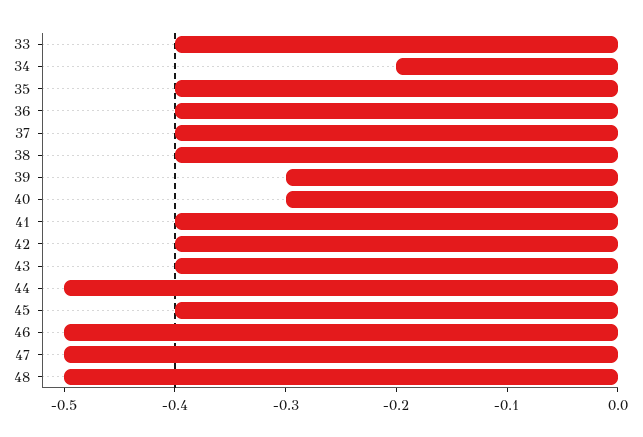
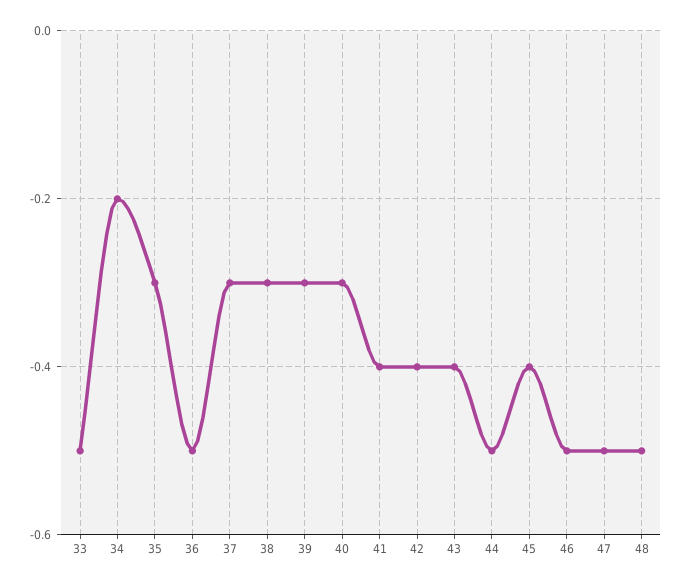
  {
-   "33": -0.4,
+   "33": -0.5,
    "34": -0.2,
-   "35": -0.4,
+   "35": -0.3,
-   "36": -0.4,
+   "36": -0.5,
-   "37": -0.4,
+   "37": -0.3,
-   "38": -0.4,
+   "38": -0.3,
    "39": -0.3,
    "40": -0.3,
    "41": -0.4,
    "42": -0.4,
    "43": -0.4,
    "44": -0.5,
    "45": -0.4,
    "46": -0.5,
    "47": -0.5,
    "48": -0.5
  }

